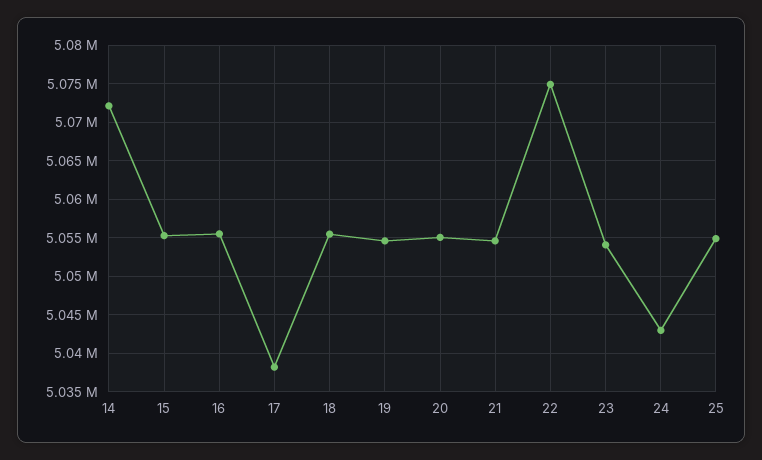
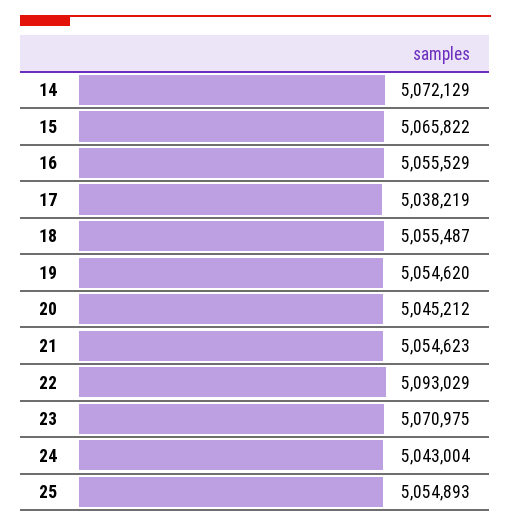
  {
    "14": 5072129,
-   "15": 5055000,
+   "15": 5065822,
    "16": 5055529,
    "17": 5038219,
    "18": 5055487,
    "19": 5054620,
-   "20": 5055000,
+   "20": 5045212,
    "21": 5054623,
-   "22": 5075000,
+   "22": 5093029,
-   "23": 5054000,
+   "23": 5070975,
    "24": 5043004,
    "25": 5054893
  }

